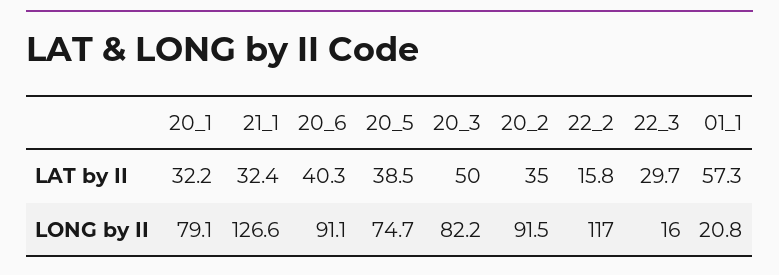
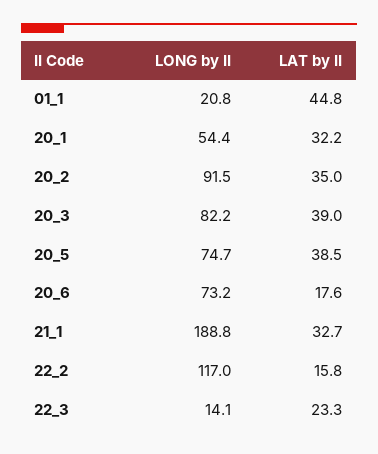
  {
    "20_1": {
      "LAT by II": 32.2,
-     "LONG by II": 79.1
+     "LONG by II": 54.4
    },
    "21_1": {
-     "LAT by II": 32.4,
+     "LAT by II": 32.7,
-     "LONG by II": 126.6
+     "LONG by II": 188.8
    },
    "20_6": {
-     "LAT by II": 40.3,
+     "LAT by II": 17.6,
-     "LONG by II": 91.1
+     "LONG by II": 73.2
    },
    "20_5": {
      "LAT by II": 38.5,
      "LONG by II": 74.7
    },
    "20_3": {
-     "LAT by II": 50,
+     "LAT by II": 39,
      "LONG by II": 82.2
    },
    "20_2": {
      "LAT by II": 35,
      "LONG by II": 91.5
    },
    "22_2": {
      "LAT by II": 15.8,
      "LONG by II": 117
    },
    "22_3": {
-     "LAT by II": 29.7,
+     "LAT by II": 23.3,
-     "LONG by II": 16
+     "LONG by II": 14.1
    },
    "01_1": {
-     "LAT by II": 57.3,
+     "LAT by II": 44.8,
      "LONG by II": 20.8
    }
  }

